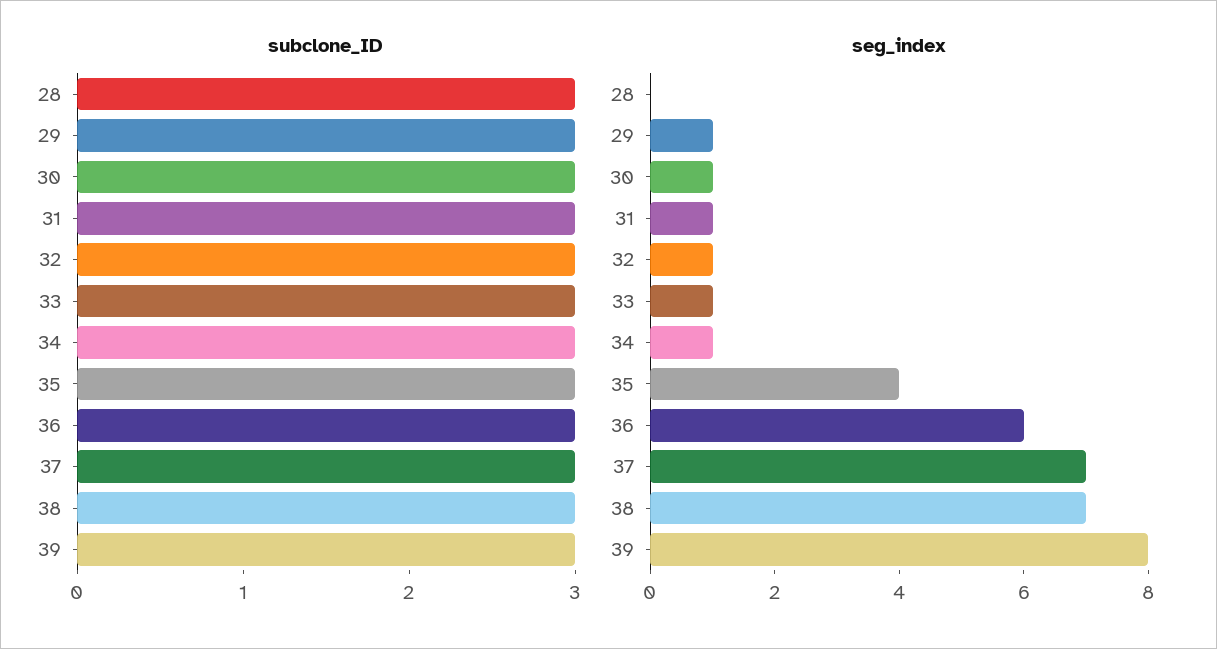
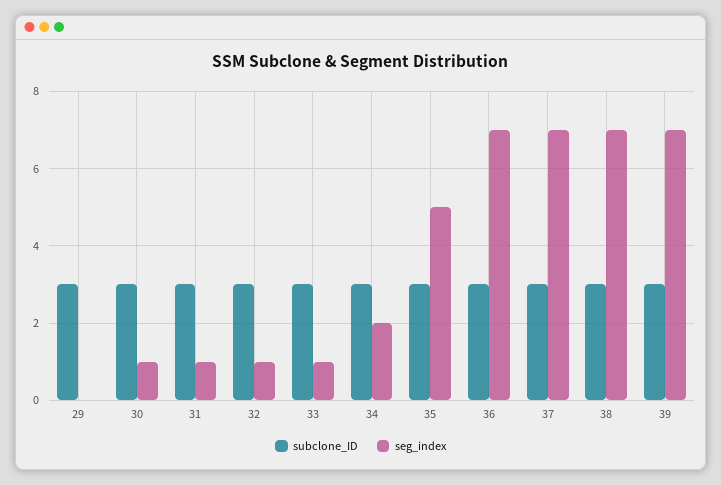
  {
    "subclone_ID": {
-     "28": 3,
      "29": 3,
      "30": 3,
      "31": 3,
      "32": 3,
      "33": 3,
      "34": 3,
      "35": 3,
      "36": 3,
      "37": 3,
      "38": 3,
      "39": 3
    },
    "seg_index": {
-     "28": 0,
-     "29": 1,
+     "29": 0,
      "30": 1,
      "31": 1,
      "32": 1,
      "33": 1,
-     "34": 1,
+     "34": 2,
-     "35": 4,
+     "35": 5,
-     "36": 6,
+     "36": 7,
      "37": 7,
      "38": 7,
-     "39": 8
+     "39": 7
    }
  }

